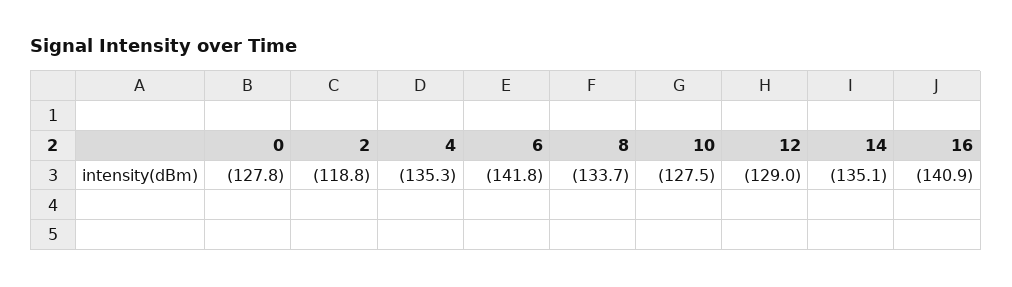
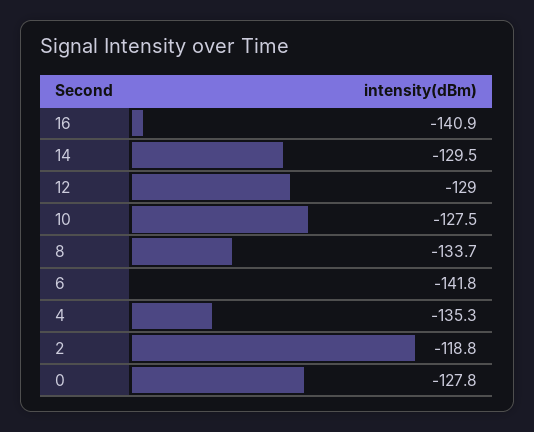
  {
    "0": -127.8,
    "2": -118.8,
    "4": -135.3,
    "6": -141.8,
    "8": -133.7,
    "10": -127.5,
    "12": -129,
-   "14": -135.1,
+   "14": -129.5,
    "16": -140.9
  }

